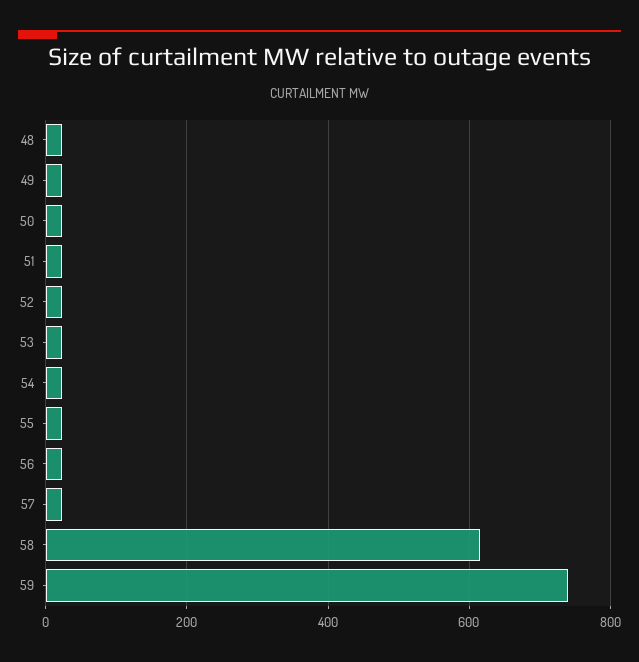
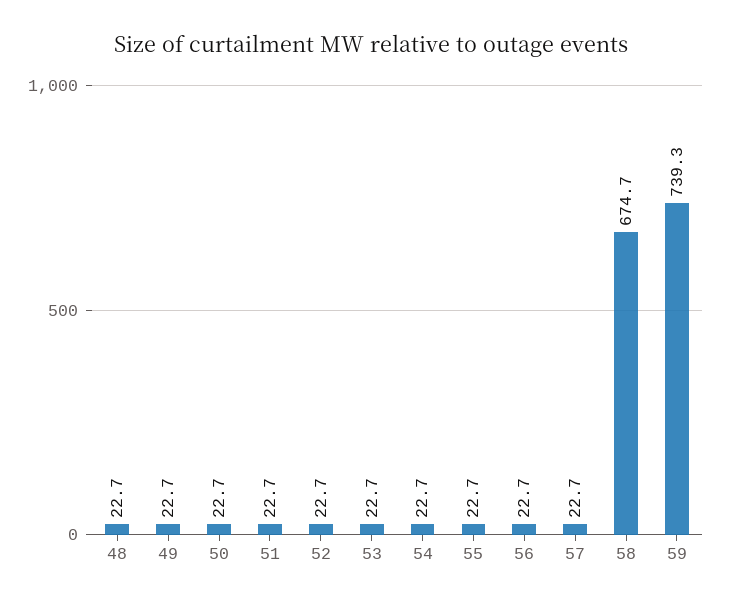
  {
    "48": 22.7,
    "49": 22.7,
    "50": 22.7,
    "51": 22.7,
    "52": 22.7,
    "53": 22.7,
    "54": 22.7,
    "55": 22.7,
    "56": 22.7,
    "57": 22.7,
-   "58": 620,
+   "58": 674.7,
    "59": 739.3
  }

